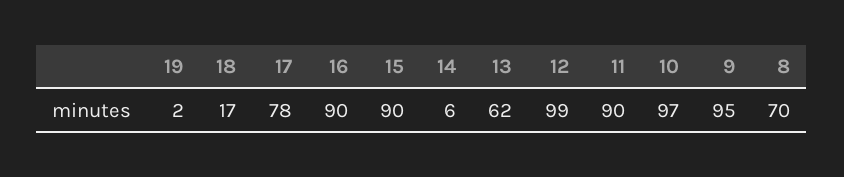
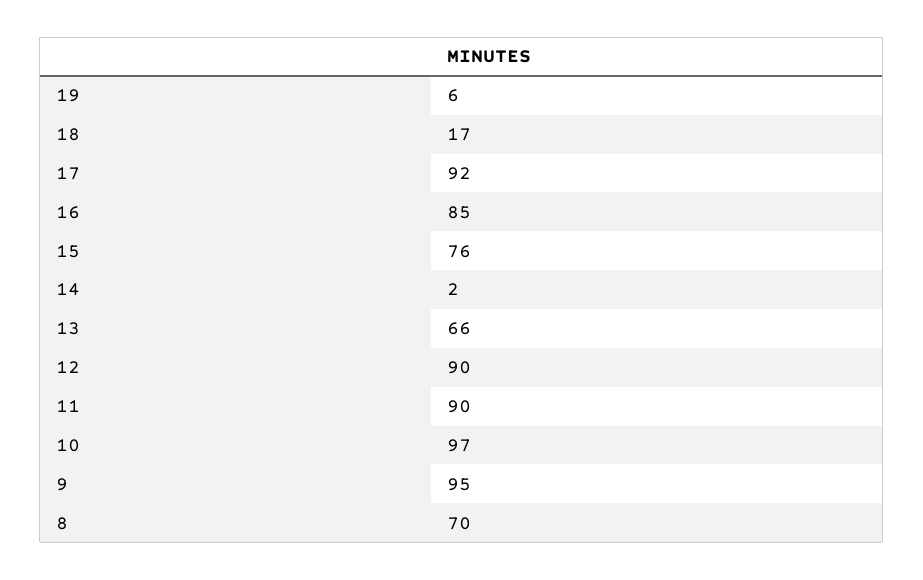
  {
-   "19": 2,
+   "19": 6,
    "18": 17,
-   "17": 78,
+   "17": 92,
-   "16": 90,
+   "16": 85,
-   "15": 90,
+   "15": 76,
-   "14": 6,
+   "14": 2,
-   "13": 62,
+   "13": 66,
-   "12": 99,
+   "12": 90,
    "11": 90,
    "10": 97,
    "9": 95,
    "8": 70
  }

